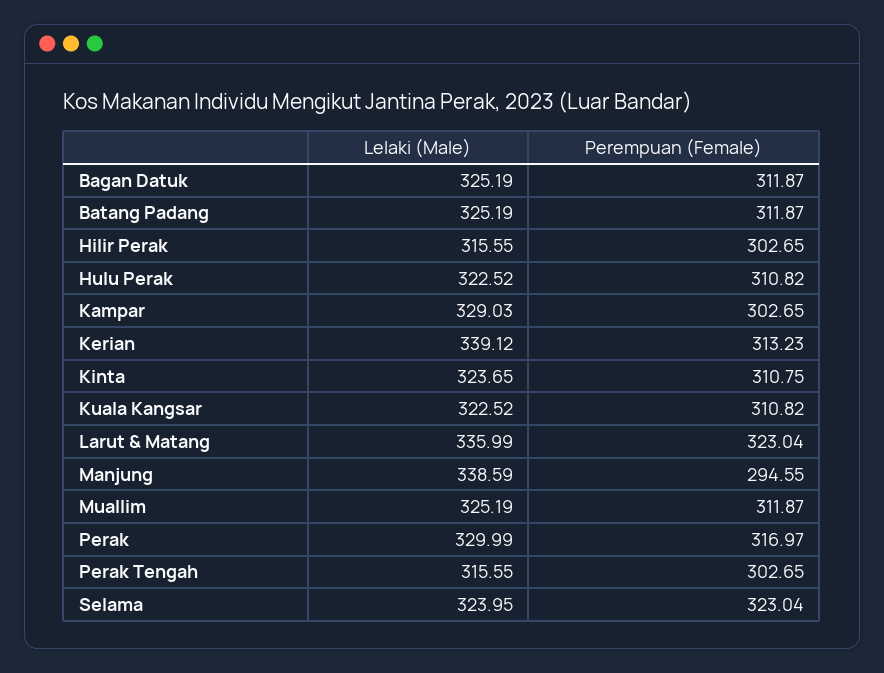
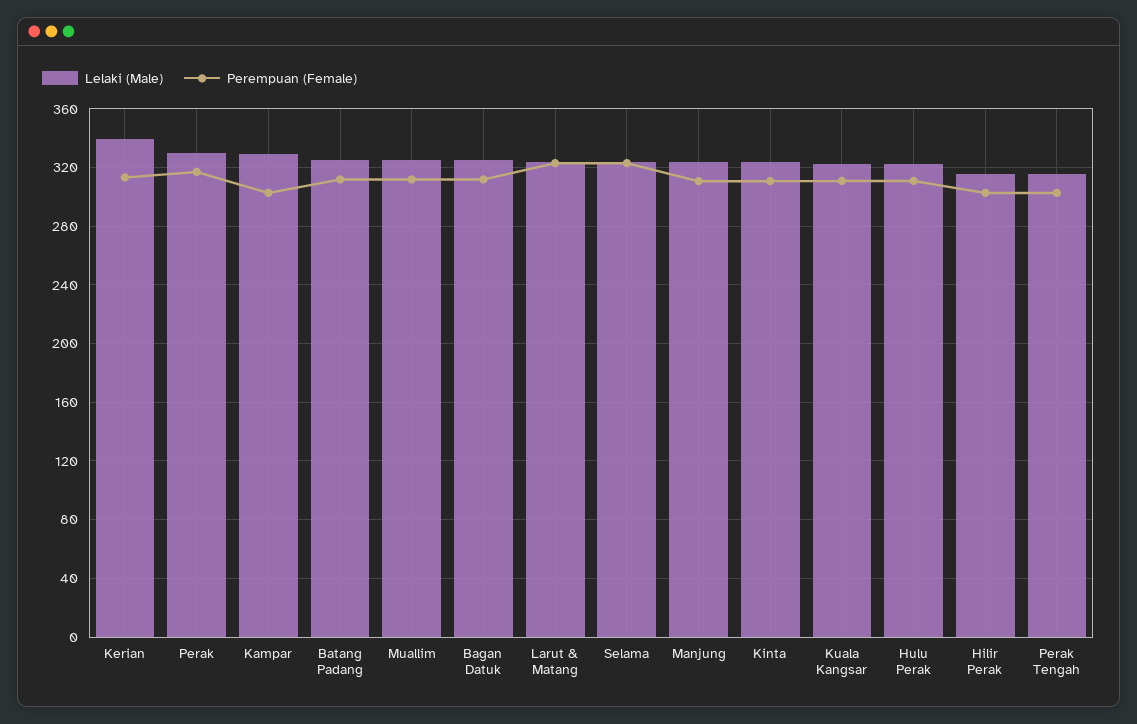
  {
    "Lelaki (Male)": {
      "Bagan Datuk": 325.19,
      "Batang Padang": 325.19,
      "Hilir Perak": 315.55,
      "Hulu Perak": 322.52,
      "Kampar": 329.03,
      "Kerian": 339.12,
      "Kinta": 323.65,
      "Kuala Kangsar": 322.52,
-     "Larut & Matang": 335.99,
+     "Larut & Matang": 325,
-     "Manjung": 338.59,
+     "Manjung": 325,
      "Muallim": 325.19,
      "Perak": 329.99,
      "Perak Tengah": 315.55,
      "Selama": 323.95
    },
    "Perempuan (Female)": {
      "Bagan Datuk": 311.87,
      "Batang Padang": 311.87,
      "Hilir Perak": 302.65,
      "Hulu Perak": 310.82,
      "Kampar": 302.65,
      "Kerian": 313.23,
      "Kinta": 310.75,
      "Kuala Kangsar": 310.82,
      "Larut & Matang": 323.04,
-     "Manjung": 294.55,
+     "Manjung": 310,
      "Muallim": 311.87,
      "Perak": 316.97,
      "Perak Tengah": 302.65,
      "Selama": 323.04
    }
  }

